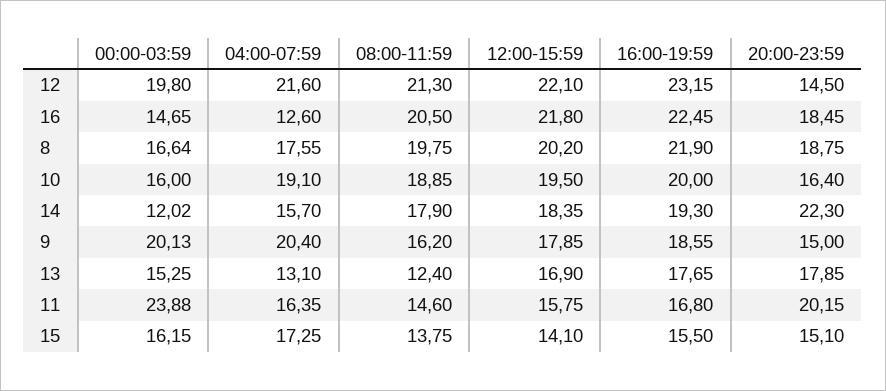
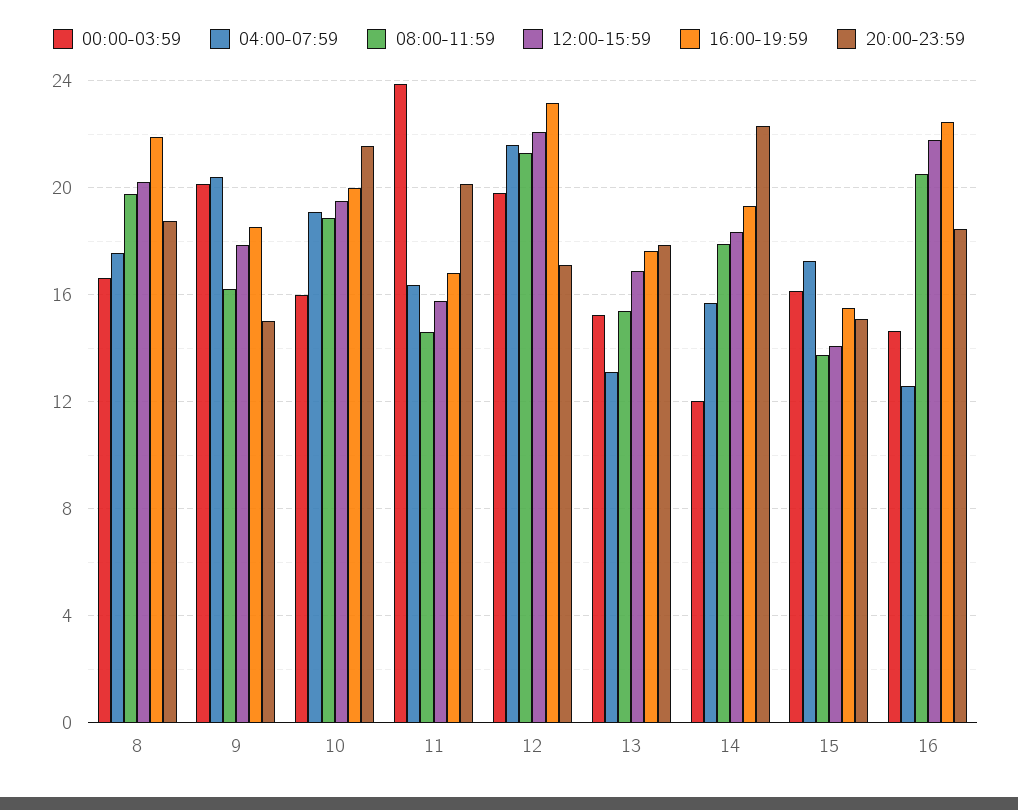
  {
    "00:00-03:59": {
      "12": 19.8,
      "16": 14.65,
      "8": 16.64,
      "10": 16,
      "14": 12.02,
      "9": 20.13,
      "13": 15.25,
      "11": 23.88,
      "15": 16.15
    },
    "04:00-07:59": {
      "12": 21.6,
      "16": 12.6,
      "8": 17.55,
      "10": 19.1,
      "14": 15.7,
      "9": 20.4,
      "13": 13.1,
      "11": 16.35,
      "15": 17.25
    },
    "08:00-11:59": {
      "12": 21.3,
      "16": 20.5,
      "8": 19.75,
      "10": 18.85,
      "14": 17.9,
      "9": 16.2,
-     "13": 12.4,
+     "13": 15.5,
      "11": 14.6,
      "15": 13.75
    },
    "12:00-15:59": {
      "12": 22.1,
      "16": 21.8,
      "8": 20.2,
      "10": 19.5,
      "14": 18.35,
      "9": 17.85,
      "13": 16.9,
      "11": 15.75,
      "15": 14.1
    },
    "16:00-19:59": {
      "12": 23.15,
      "16": 22.45,
      "8": 21.9,
      "10": 20,
      "14": 19.3,
      "9": 18.55,
      "13": 17.65,
      "11": 16.8,
      "15": 15.5
    },
    "20:00-23:59": {
-     "12": 14.5,
+     "12": 17,
      "16": 18.45,
      "8": 18.75,
-     "10": 16.4,
+     "10": 21.5,
      "14": 22.3,
      "9": 15,
      "13": 17.85,
      "11": 20.15,
      "15": 15.1
    }
  }

